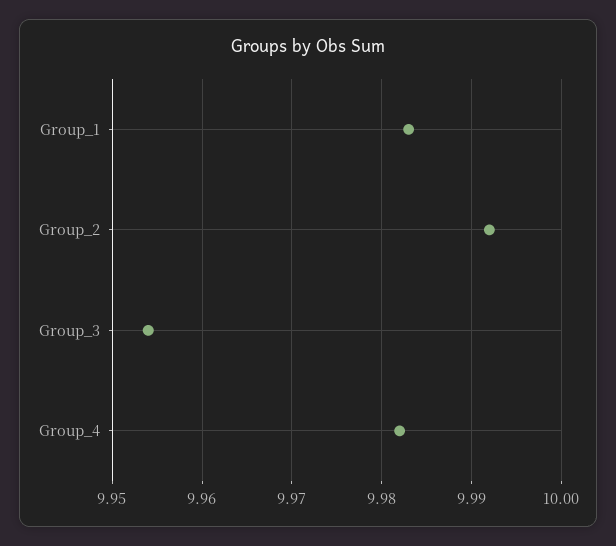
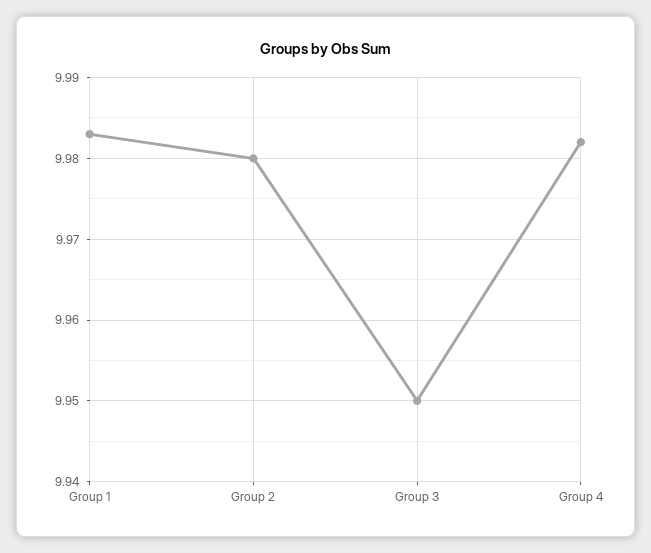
  {
    "Group_1": 9.983,
-   "Group_2": 9.992,
+   "Group_2": 9.98,
-   "Group_3": 9.954,
+   "Group_3": 9.95,
    "Group_4": 9.982
  }

